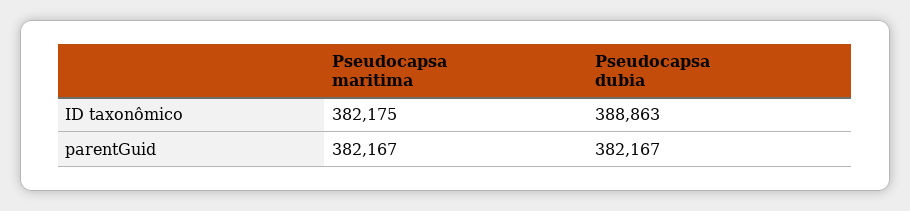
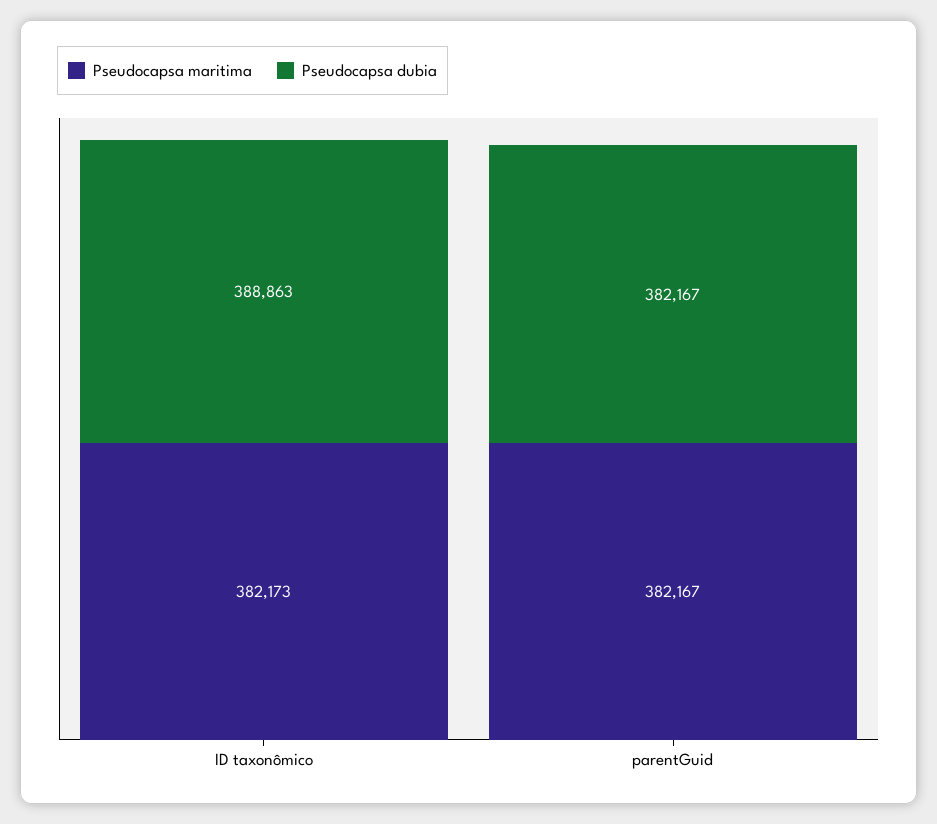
  {
    "Pseudocapsa maritima": {
-     "ID taxonômico": 382175,
+     "ID taxonômico": 382173,
      "parentGuid": 382167
    },
    "Pseudocapsa dubia": {
      "ID taxonômico": 388863,
      "parentGuid": 382167
    }
  }

